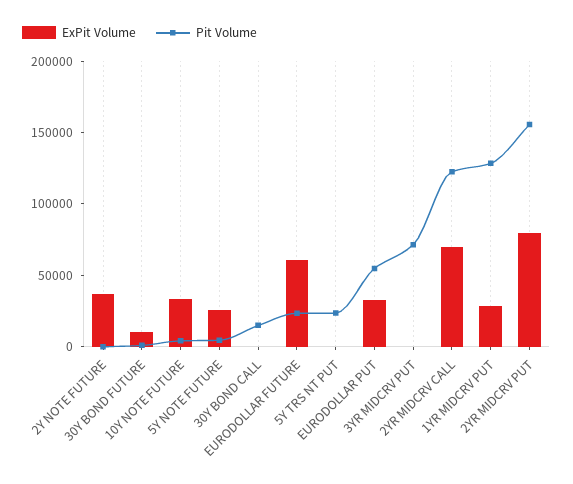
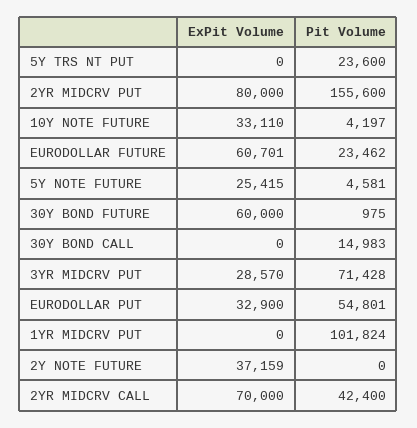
  {
    "ExPit Volume": {
      "2Y NOTE FUTURE": 37159,
-     "30Y BOND FUTURE": 10000,
+     "30Y BOND FUTURE": 60000,
      "10Y NOTE FUTURE": 33110,
      "5Y NOTE FUTURE": 25415,
      "30Y BOND CALL": 0,
      "EURODOLLAR FUTURE": 60701,
      "5Y TRS NT PUT": 0,
      "EURODOLLAR PUT": 32900,
-     "3YR MIDCRV PUT": 0,
+     "3YR MIDCRV PUT": 28570,
      "2YR MIDCRV CALL": 70000,
-     "1YR MIDCRV PUT": 30000,
+     "1YR MIDCRV PUT": 0,
      "2YR MIDCRV PUT": 80000
    },
    "Pit Volume": {
      "2Y NOTE FUTURE": 0,
      "30Y BOND FUTURE": 975,
      "10Y NOTE FUTURE": 4197,
      "5Y NOTE FUTURE": 4581,
      "30Y BOND CALL": 14983,
      "EURODOLLAR FUTURE": 23462,
      "5Y TRS NT PUT": 23600,
      "EURODOLLAR PUT": 54801,
      "3YR MIDCRV PUT": 71428,
-     "2YR MIDCRV CALL": 120000,
+     "2YR MIDCRV CALL": 42400,
-     "1YR MIDCRV PUT": 130000,
+     "1YR MIDCRV PUT": 101824,
      "2YR MIDCRV PUT": 155600
    }
  }

